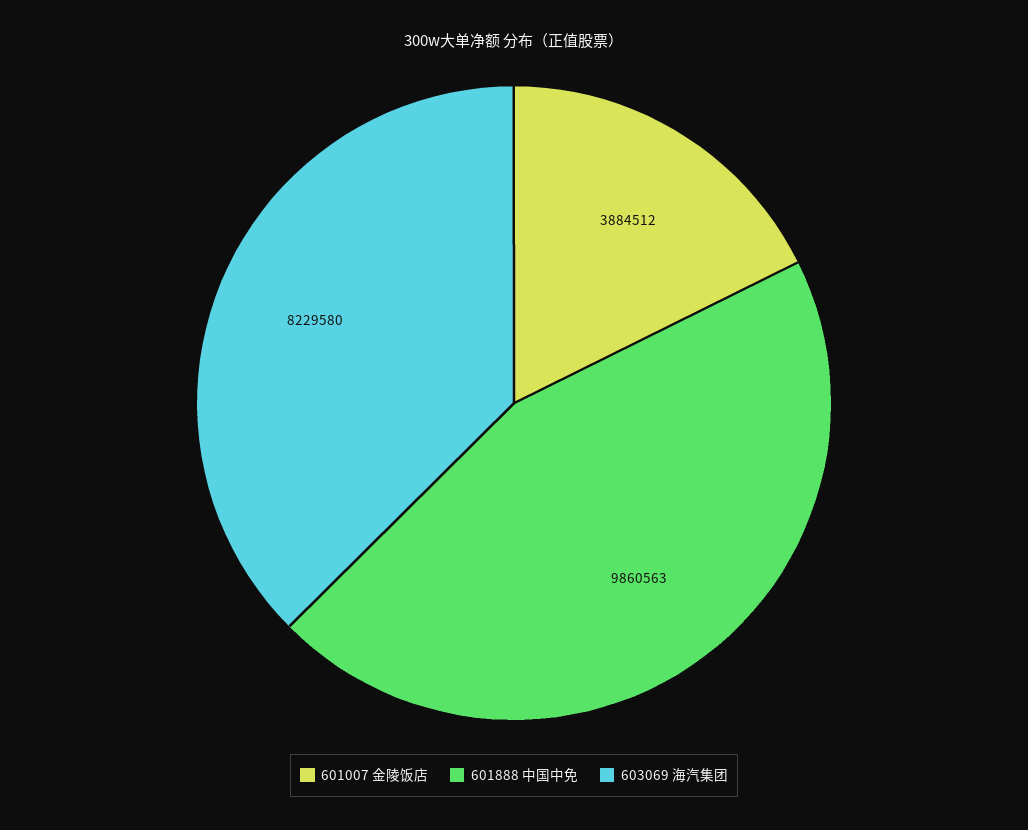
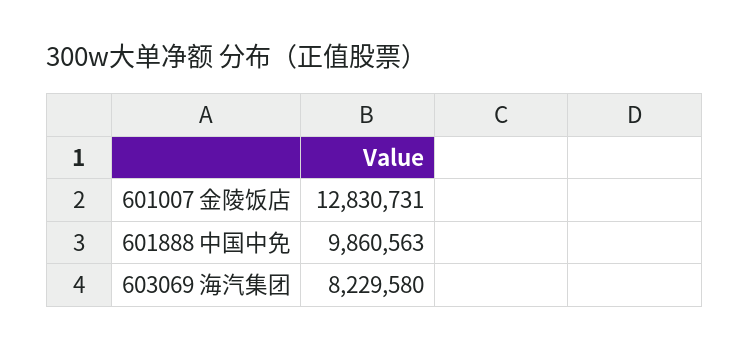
  {
-   "601007 金陵饭店": 3884512,
+   "601007 金陵饭店": 12830731,
    "601888 中国中免": 9860563,
    "603069 海汽集团": 8229580
  }

